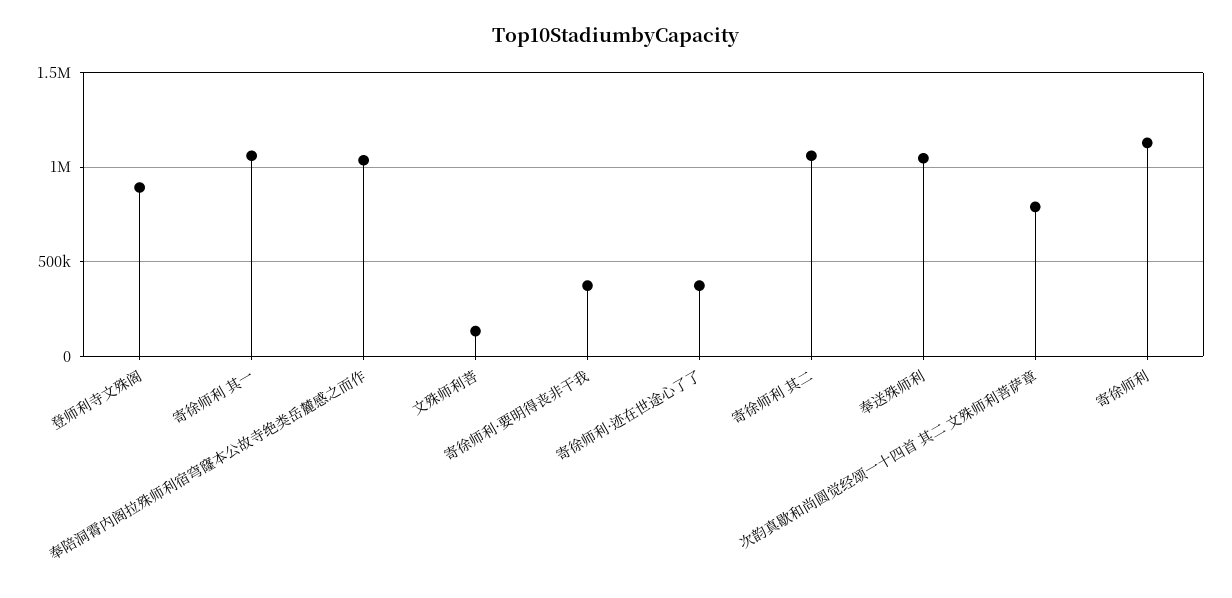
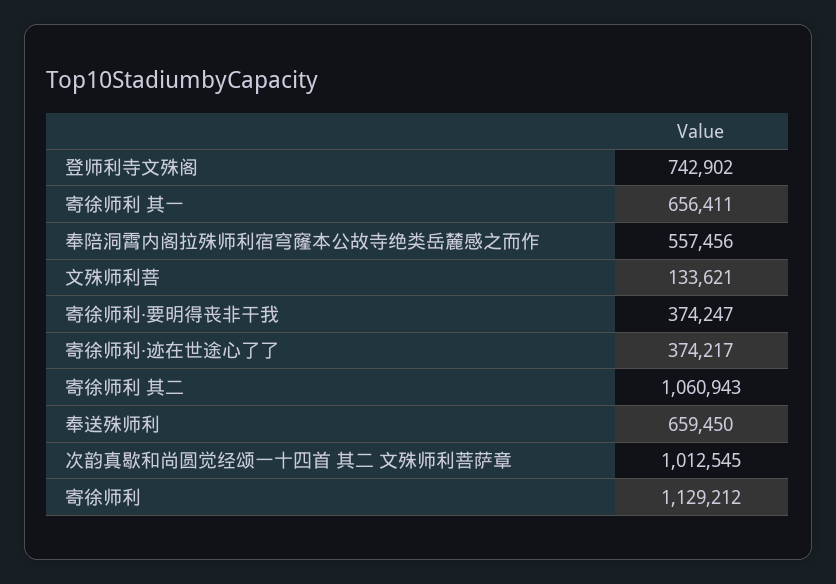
  {
-   "登师利寺文殊阁": 900000,
+   "登师利寺文殊阁": 742902,
-   "寄徐师利 其一": 1050000,
+   "寄徐师利 其一": 656411,
-   "奉陪洞霄内阁拉殊师利宿穹窿本公故寺绝类岳麓感之而作": 1050000,
+   "奉陪洞霄内阁拉殊师利宿穹窿本公故寺绝类岳麓感之而作": 557456,
    "文殊师利菩": 133621,
    "寄徐师利·要明得丧非干我": 374247,
    "寄徐师利·迹在世途心了了": 374217,
    "寄徐师利 其二": 1060943,
-   "奉送殊师利": 1050000,
+   "奉送殊师利": 659450,
-   "次韵真歇和尚圆觉经颂一十四首 其二 文殊师利菩萨章": 800000,
+   "次韵真歇和尚圆觉经颂一十四首 其二 文殊师利菩萨章": 1012545,
    "寄徐师利": 1129212
  }

